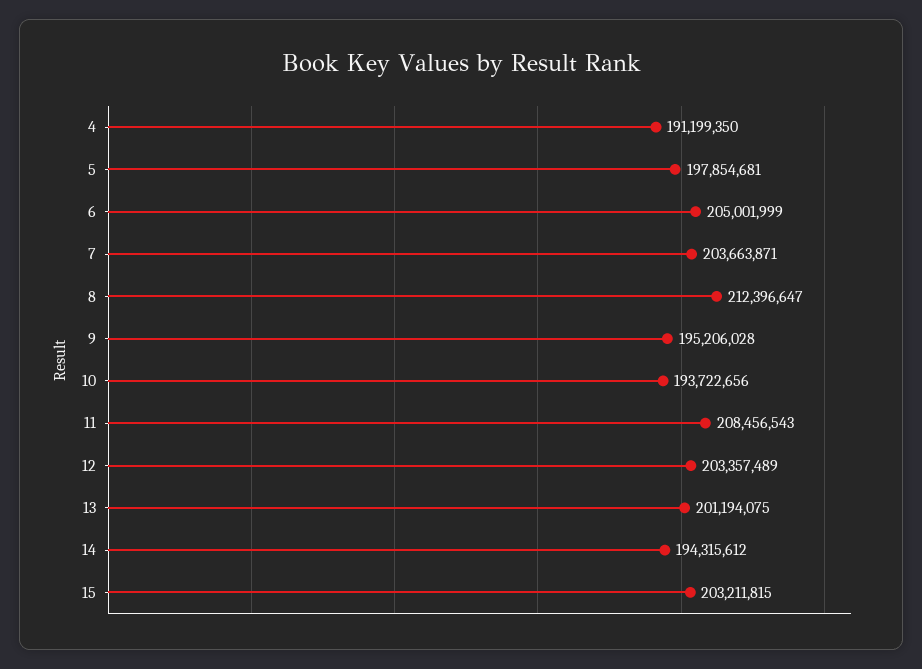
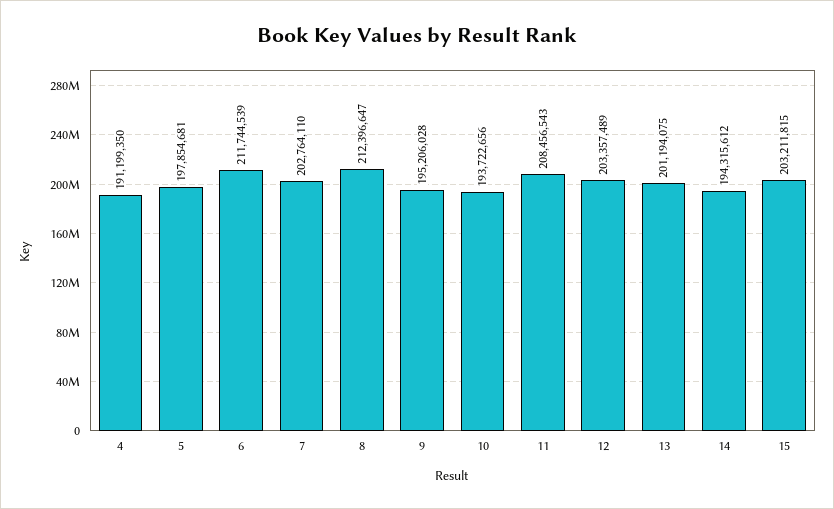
  {
    "4": 191199350,
    "5": 197854681,
-   "6": 205001999,
+   "6": 211744539,
-   "7": 203663871,
+   "7": 202764110,
    "8": 212396647,
    "9": 195206028,
    "10": 193722656,
    "11": 208456543,
    "12": 203357489,
    "13": 201194075,
    "14": 194315612,
    "15": 203211815
  }

